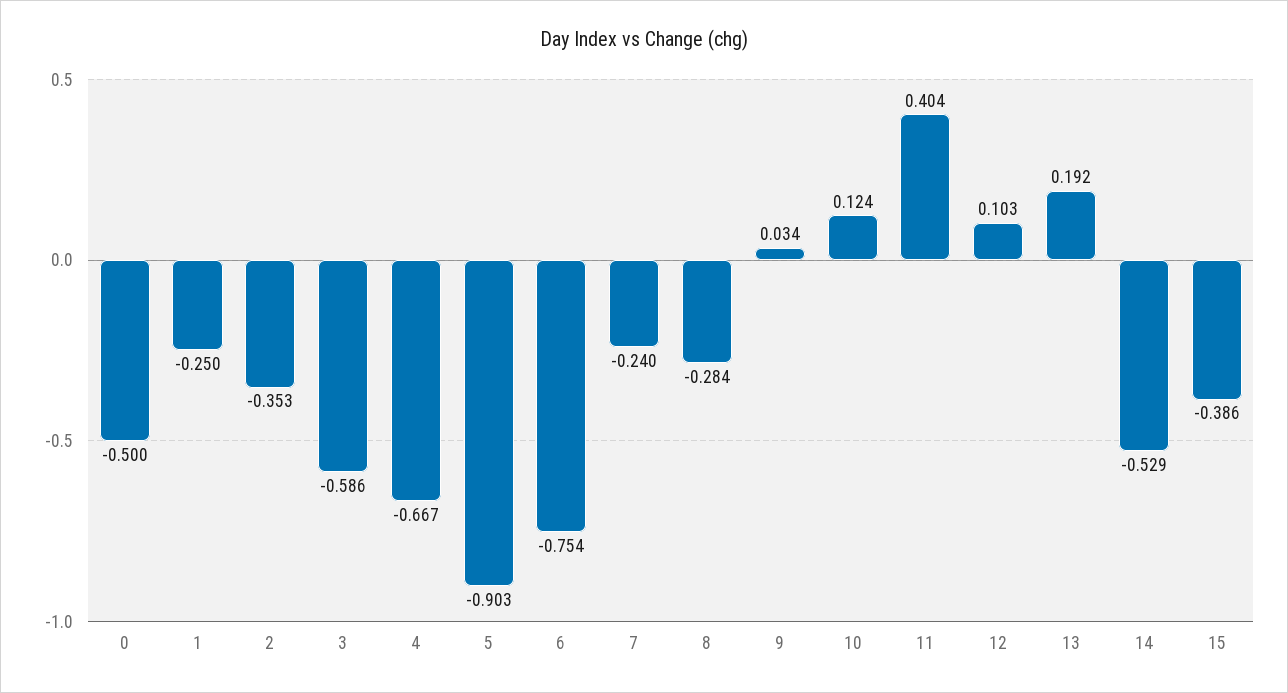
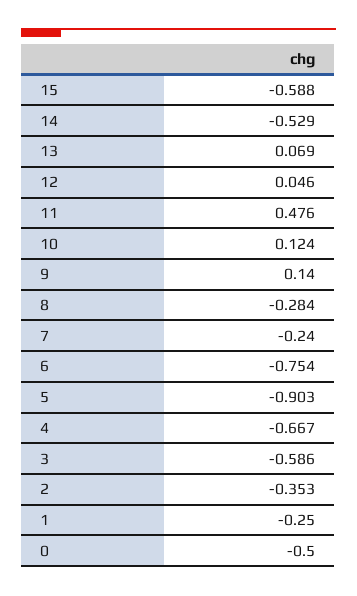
  {
    "0": -0.5,
    "1": -0.25,
    "2": -0.353,
    "3": -0.586,
    "4": -0.667,
    "5": -0.903,
    "6": -0.754,
    "7": -0.24,
    "8": -0.284,
-   "9": 0.034,
+   "9": 0.14,
    "10": 0.124,
-   "11": 0.404,
+   "11": 0.476,
-   "12": 0.103,
+   "12": 0.046,
-   "13": 0.192,
+   "13": 0.069,
    "14": -0.529,
-   "15": -0.386
+   "15": -0.588
  }

